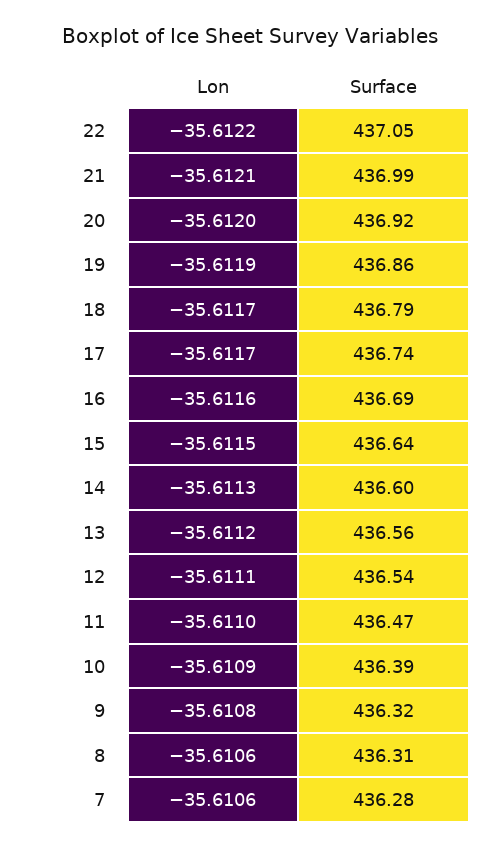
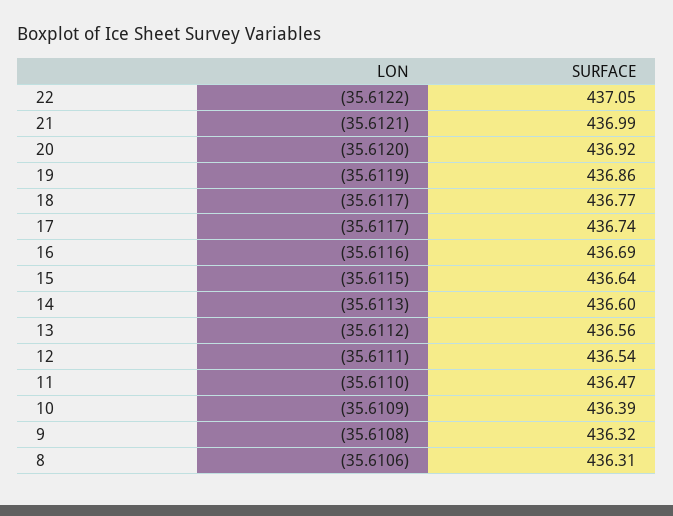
  {
    "Lon": {
      "22": -35.6122,
      "21": -35.6121,
      "20": -35.612,
      "19": -35.6119,
      "18": -35.6117,
      "17": -35.6117,
      "16": -35.6116,
      "15": -35.6115,
      "14": -35.6113,
      "13": -35.6112,
      "12": -35.6111,
      "11": -35.611,
      "10": -35.6109,
      "9": -35.6108,
-     "8": -35.6106,
+     "8": -35.6106
-     "7": -35.6106
    },
    "Surface": {
      "22": 437.05,
      "21": 436.99,
      "20": 436.92,
      "19": 436.86,
-     "18": 436.79,
+     "18": 436.77,
      "17": 436.74,
      "16": 436.69,
      "15": 436.64,
      "14": 436.6,
      "13": 436.56,
      "12": 436.54,
      "11": 436.47,
      "10": 436.39,
      "9": 436.32,
-     "8": 436.31,
+     "8": 436.31
-     "7": 436.28
    }
  }

